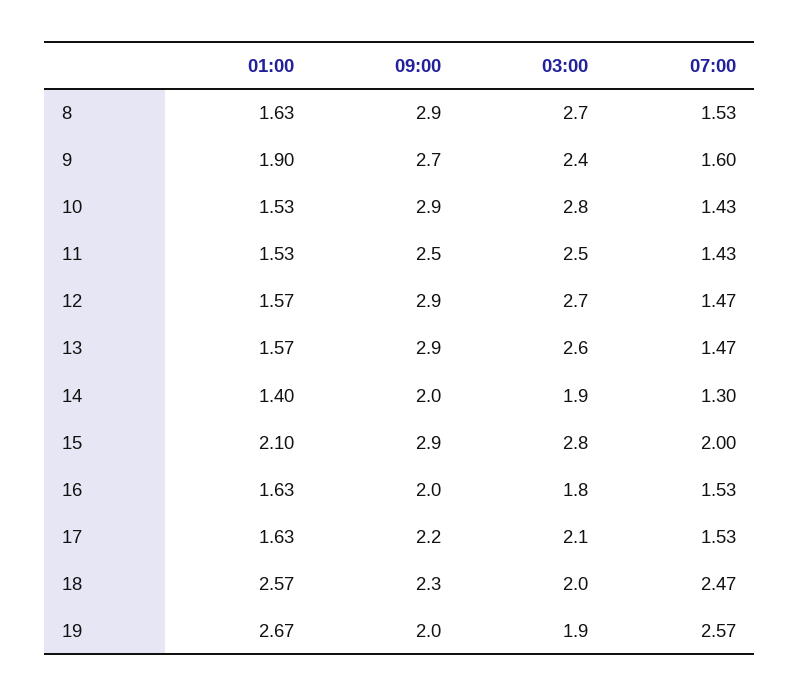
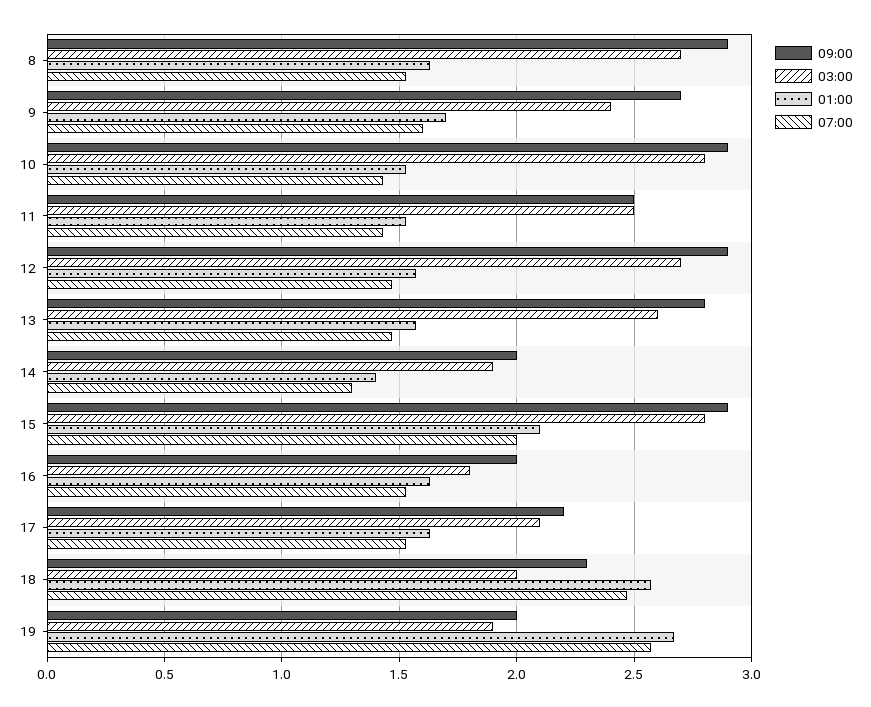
  {
    "01:00": {
      "8": 1.63,
-     "9": 1.9,
+     "9": 1.7,
      "10": 1.53,
      "11": 1.53,
      "12": 1.57,
      "13": 1.57,
      "14": 1.4,
      "15": 2.1,
      "16": 1.63,
      "17": 1.63,
      "18": 2.57,
      "19": 2.67
    },
    "09:00": {
      "8": 2.9,
      "9": 2.7,
      "10": 2.9,
      "11": 2.5,
      "12": 2.9,
-     "13": 2.9,
+     "13": 2.8,
      "14": 2,
      "15": 2.9,
      "16": 2,
      "17": 2.2,
      "18": 2.3,
      "19": 2
    },
    "03:00": {
      "8": 2.7,
      "9": 2.4,
      "10": 2.8,
      "11": 2.5,
      "12": 2.7,
      "13": 2.6,
      "14": 1.9,
      "15": 2.8,
      "16": 1.8,
      "17": 2.1,
      "18": 2,
      "19": 1.9
    },
    "07:00": {
      "8": 1.53,
      "9": 1.6,
      "10": 1.43,
      "11": 1.43,
      "12": 1.47,
      "13": 1.47,
      "14": 1.3,
      "15": 2,
      "16": 1.53,
      "17": 1.53,
      "18": 2.47,
      "19": 2.57
    }
  }

